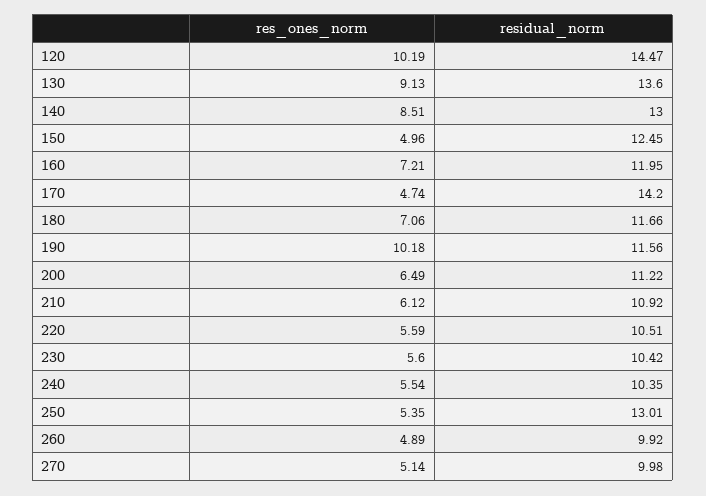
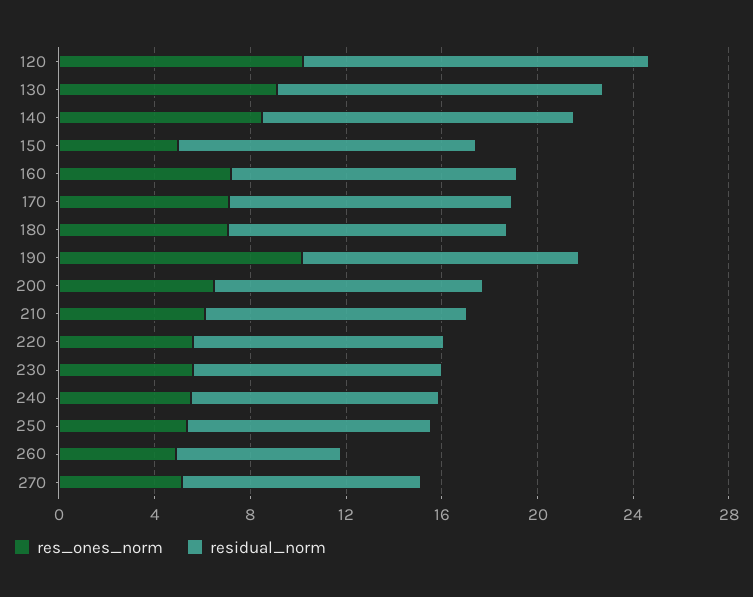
  {
    "res_ones_norm": {
      "120": 10.19,
      "130": 9.13,
      "140": 8.51,
      "150": 4.96,
      "160": 7.21,
-     "170": 4.74,
+     "170": 7,
      "180": 7.06,
      "190": 10.18,
      "200": 6.49,
      "210": 6.12,
      "220": 5.59,
      "230": 5.6,
      "240": 5.54,
      "250": 5.35,
      "260": 4.89,
      "270": 5.14
    },
    "residual_norm": {
      "120": 14.47,
      "130": 13.6,
      "140": 13,
      "150": 12.45,
      "160": 11.95,
-     "170": 14.2,
+     "170": 12,
      "180": 11.66,
      "190": 11.56,
      "200": 11.22,
      "210": 10.92,
      "220": 10.51,
      "230": 10.42,
      "240": 10.35,
-     "250": 13.01,
+     "250": 10,
-     "260": 9.92,
+     "260": 7,
      "270": 9.98
    }
  }

